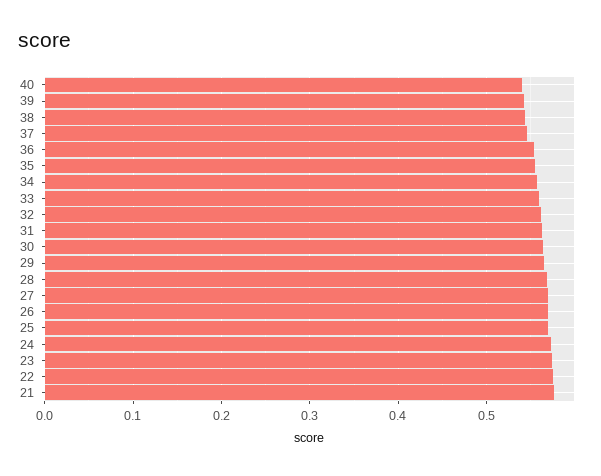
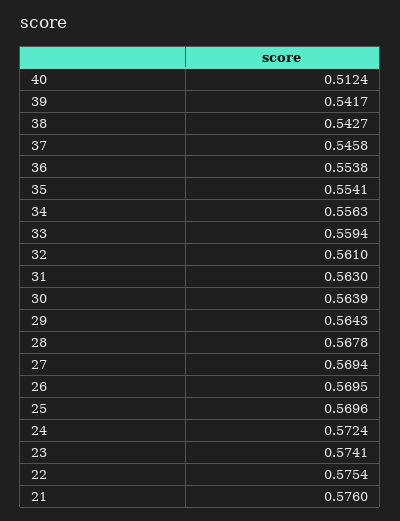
  {
-   "40": 0.54,
+   "40": 0.5124,
    "39": 0.5417,
    "38": 0.5427,
    "37": 0.5458,
    "36": 0.5538,
    "35": 0.5541,
    "34": 0.5563,
    "33": 0.5594,
    "32": 0.561,
    "31": 0.563,
    "30": 0.5639,
    "29": 0.5643,
    "28": 0.5678,
    "27": 0.5694,
    "26": 0.5695,
    "25": 0.5696,
    "24": 0.5724,
    "23": 0.5741,
    "22": 0.5754,
    "21": 0.576
  }

